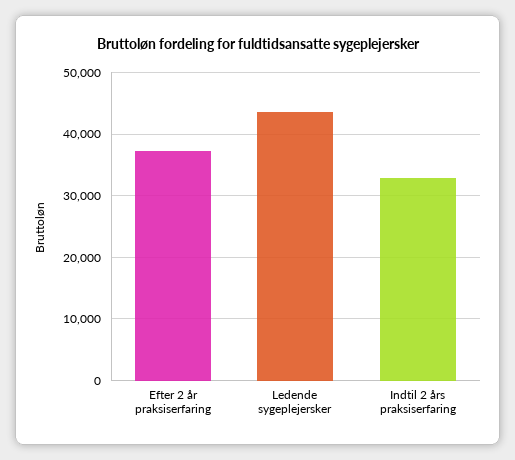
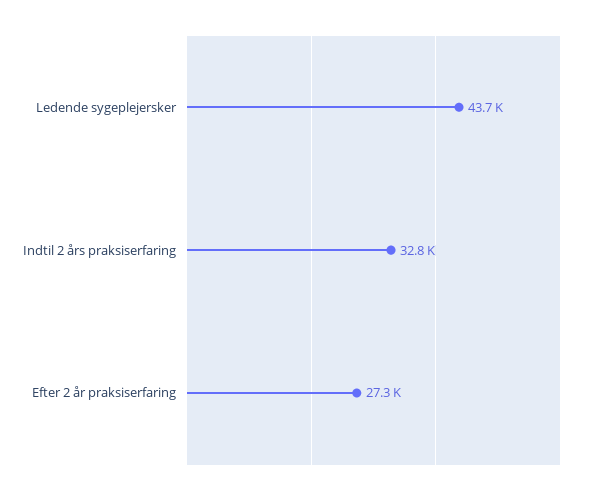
  {
-   "Efter 2 år praksiserfaring": 37000,
+   "Efter 2 år praksiserfaring": 27300,
    "Ledende sygeplejersker": 43700,
    "Indtil 2 års praksiserfaring": 32800
  }

